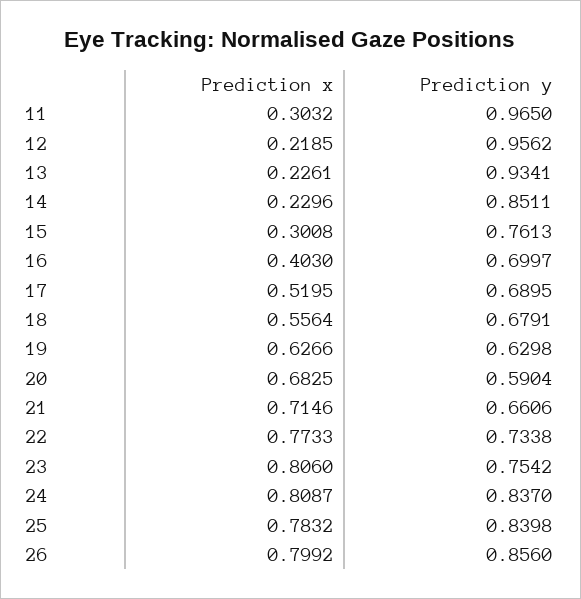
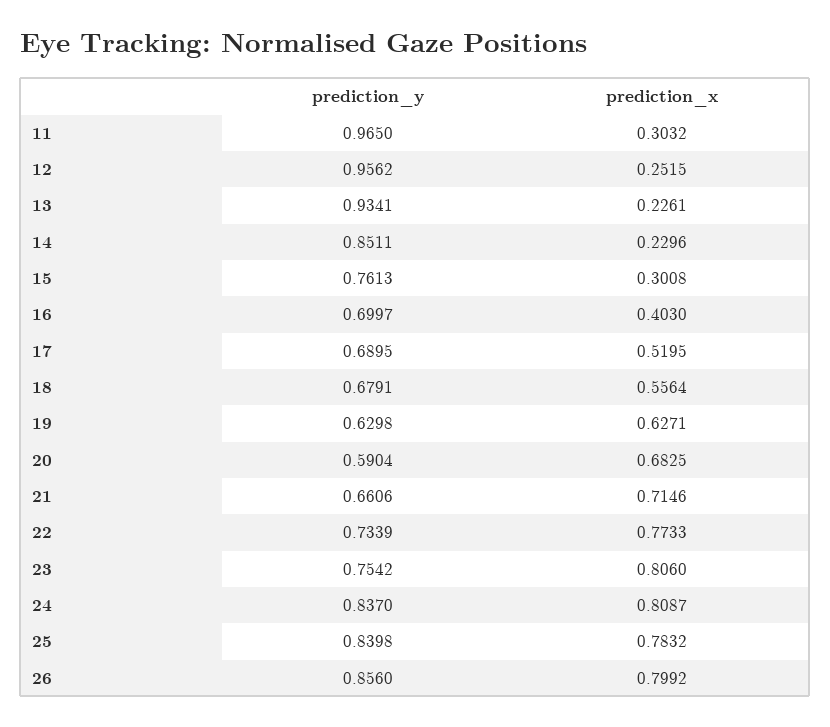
  {
    "Prediction x": {
      "11": 0.3032,
-     "12": 0.2185,
+     "12": 0.2515,
      "13": 0.2261,
      "14": 0.2296,
      "15": 0.3008,
      "16": 0.403,
      "17": 0.5195,
      "18": 0.5564,
-     "19": 0.6266,
+     "19": 0.6271,
      "20": 0.6825,
      "21": 0.7146,
      "22": 0.7733,
      "23": 0.806,
      "24": 0.8087,
      "25": 0.7832,
      "26": 0.7992
    },
    "Prediction y": {
      "11": 0.965,
      "12": 0.9562,
      "13": 0.9341,
      "14": 0.8511,
      "15": 0.7613,
      "16": 0.6997,
      "17": 0.6895,
      "18": 0.6791,
      "19": 0.6298,
      "20": 0.5904,
      "21": 0.6606,
-     "22": 0.7338,
+     "22": 0.7339,
      "23": 0.7542,
      "24": 0.837,
      "25": 0.8398,
      "26": 0.856
    }
  }

